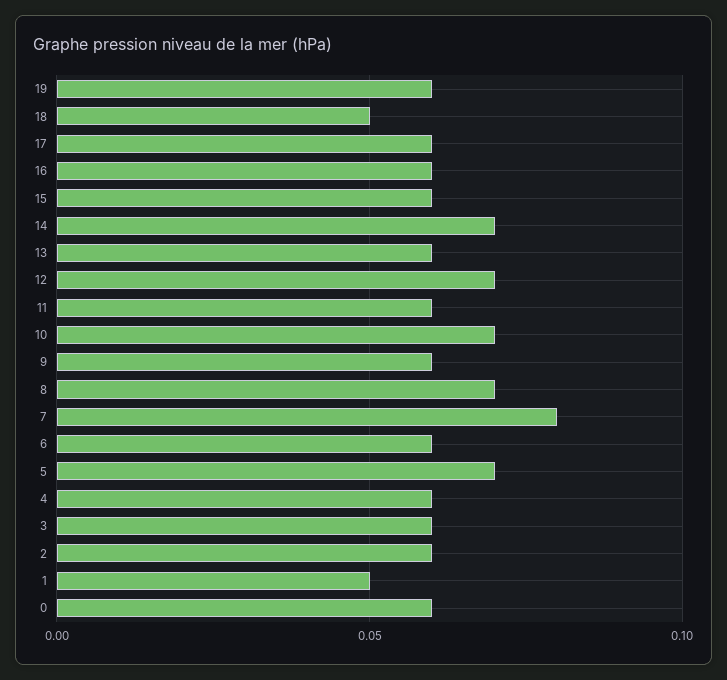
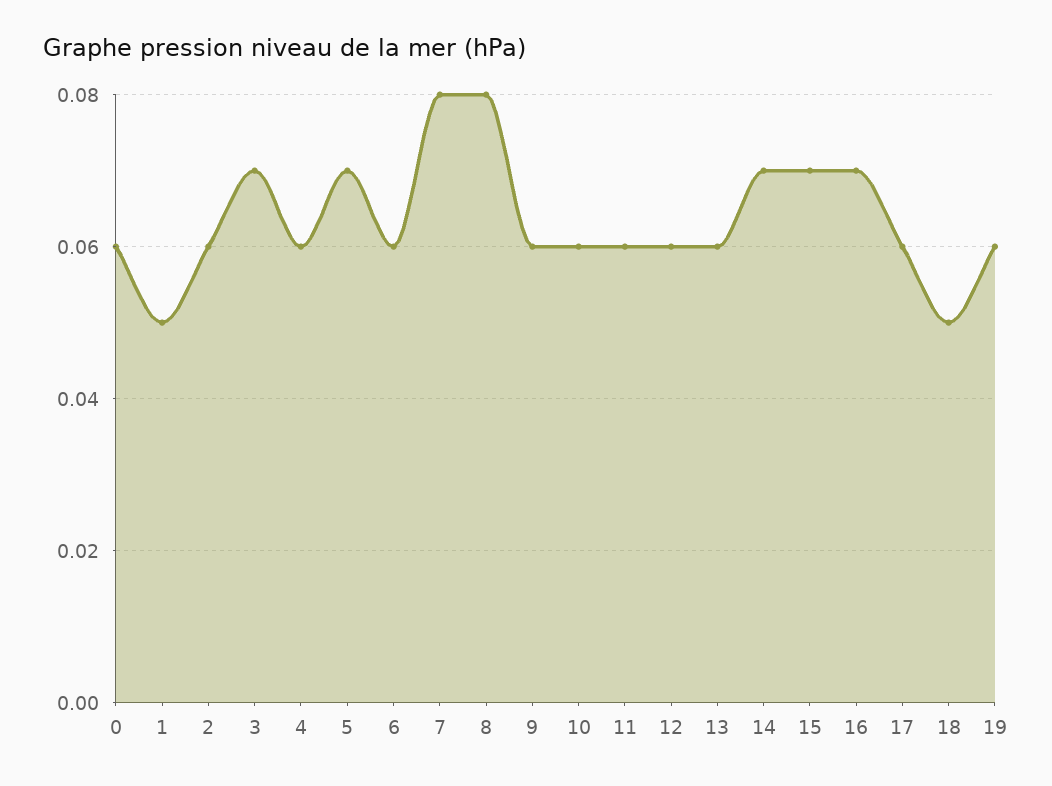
  {
    "19": 0.06,
    "18": 0.05,
    "17": 0.06,
-   "16": 0.06,
+   "16": 0.07,
-   "15": 0.06,
+   "15": 0.07,
    "14": 0.07,
    "13": 0.06,
-   "12": 0.07,
+   "12": 0.06,
    "11": 0.06,
-   "10": 0.07,
+   "10": 0.06,
    "9": 0.06,
-   "8": 0.07,
+   "8": 0.08,
    "7": 0.08,
    "6": 0.06,
    "5": 0.07,
    "4": 0.06,
-   "3": 0.06,
+   "3": 0.07,
    "2": 0.06,
    "1": 0.05,
    "0": 0.06
  }

